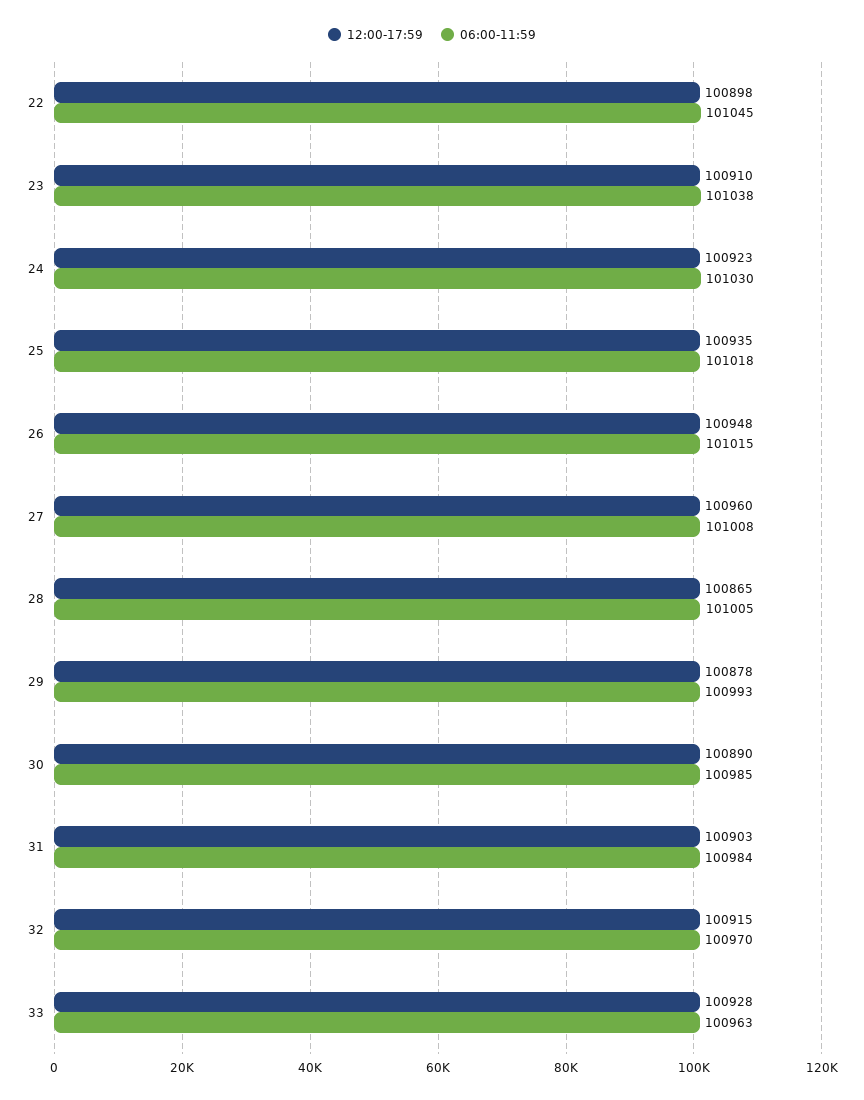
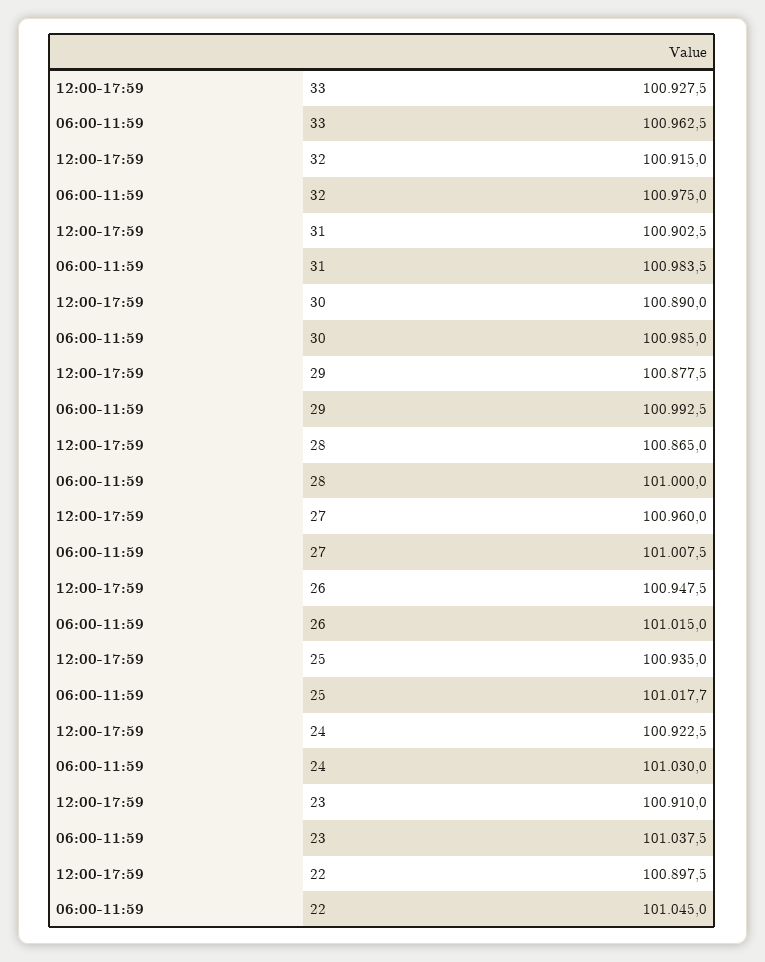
  {
    "12:00-17:59": {
      "22": 100897.5,
      "23": 100910,
      "24": 100922.5,
      "25": 100935,
      "26": 100947.5,
      "27": 100960,
      "28": 100865,
      "29": 100877.5,
      "30": 100890,
      "31": 100902.5,
      "32": 100915,
      "33": 100927.5
    },
    "06:00-11:59": {
      "22": 101045,
      "23": 101037.5,
      "24": 101030,
      "25": 101017.7,
      "26": 101015,
      "27": 101007.5,
-     "28": 101005,
+     "28": 101000,
      "29": 100992.5,
      "30": 100985,
      "31": 100983.5,
-     "32": 100970,
+     "32": 100975,
      "33": 100962.5
    }
  }

